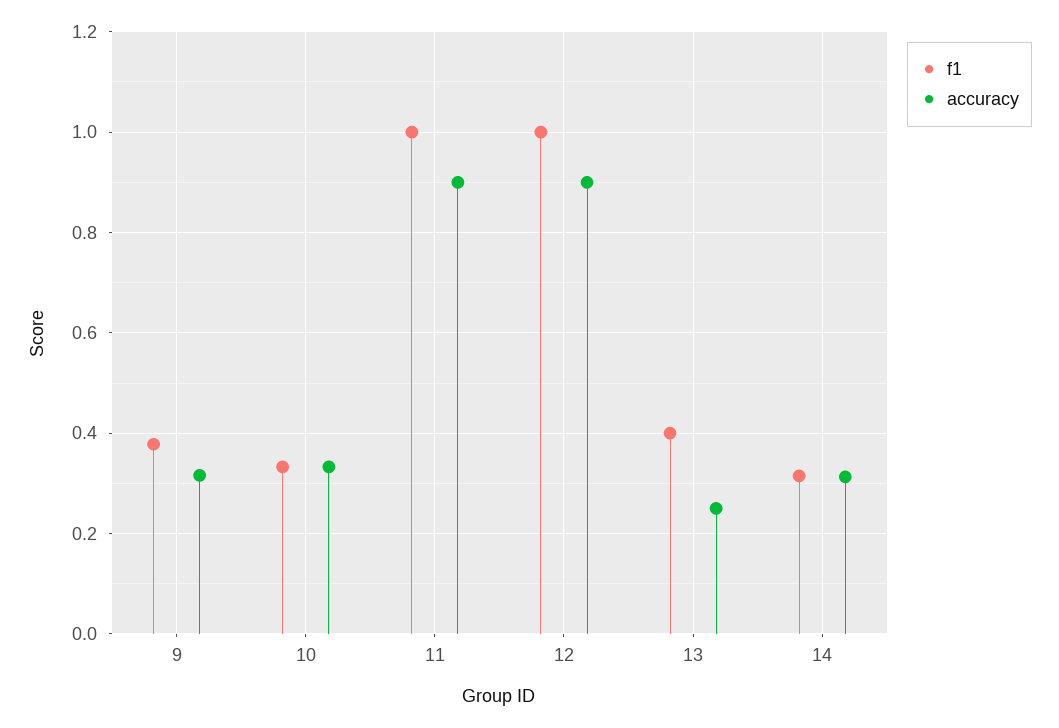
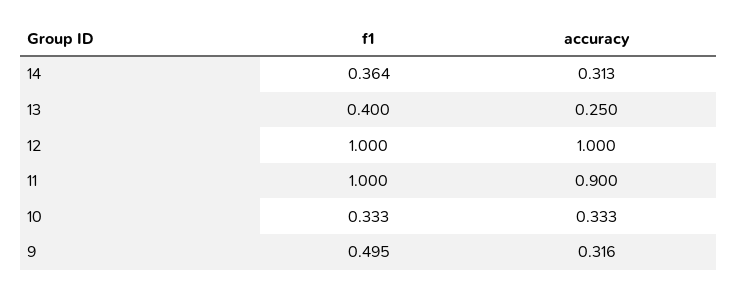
  {
    "f1": {
-     "9": 0.38,
+     "9": 0.495,
      "10": 0.333,
      "11": 1,
      "12": 1,
      "13": 0.4,
-     "14": 0.32
+     "14": 0.364
    },
    "accuracy": {
      "9": 0.316,
      "10": 0.333,
      "11": 0.9,
-     "12": 0.9,
+     "12": 1,
      "13": 0.25,
      "14": 0.313
    }
  }

